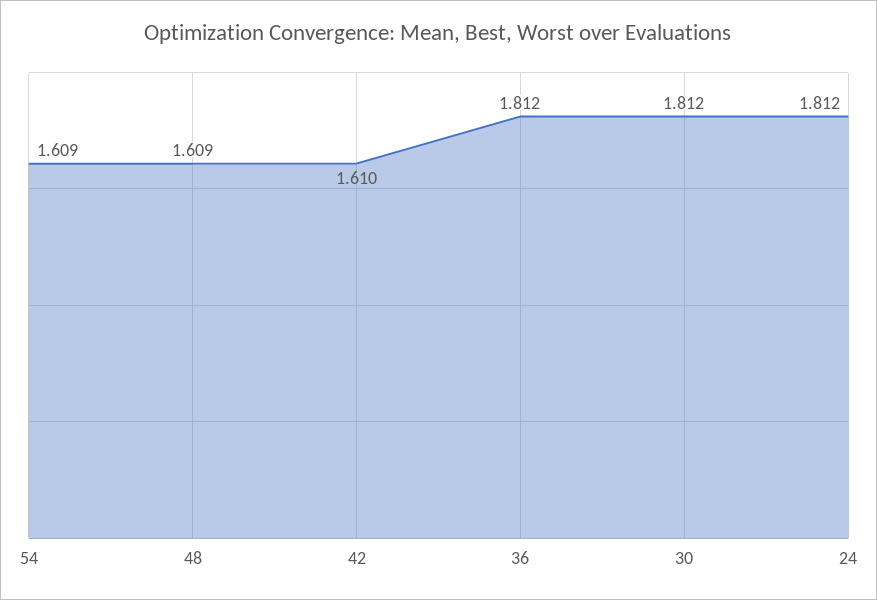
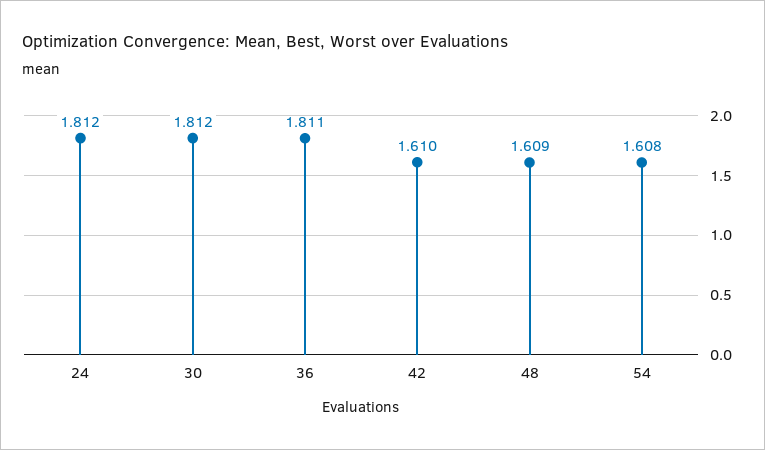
  {
-   "54": 1.609,
+   "54": 1.608,
    "48": 1.609,
    "42": 1.61,
-   "36": 1.812,
+   "36": 1.811,
    "30": 1.812,
    "24": 1.812
  }

